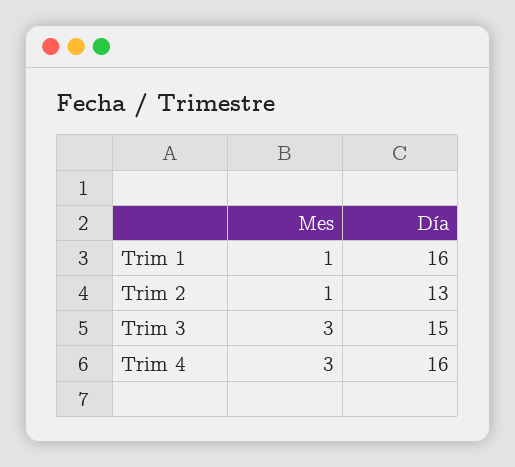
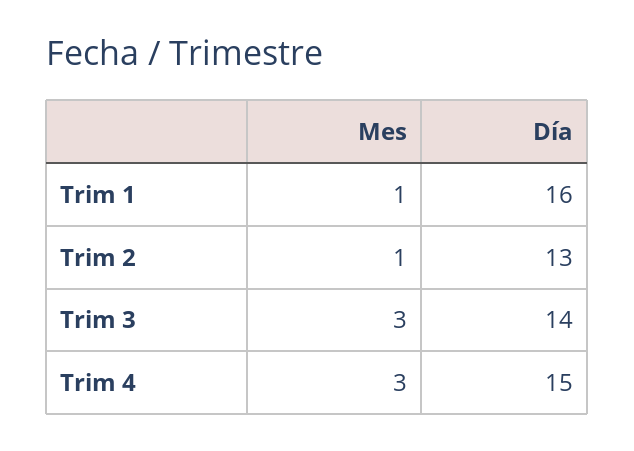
  {
    "Mes": {
      "Trim 1": 1,
      "Trim 2": 1,
      "Trim 3": 3,
      "Trim 4": 3
    },
    "Día": {
      "Trim 1": 16,
      "Trim 2": 13,
-     "Trim 3": 15,
+     "Trim 3": 14,
-     "Trim 4": 16
+     "Trim 4": 15
    }
  }

